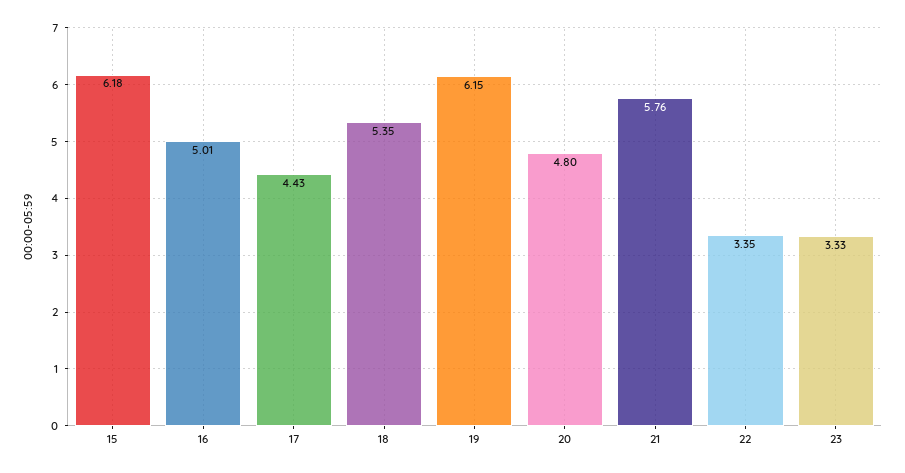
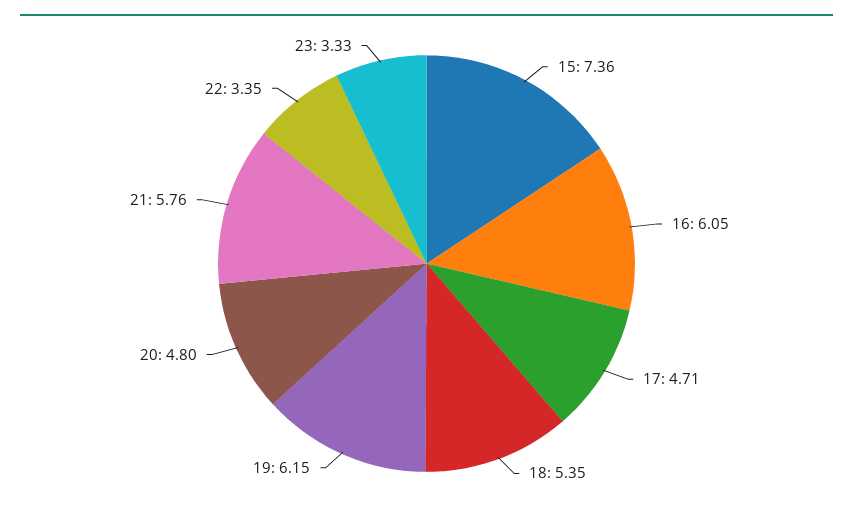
  {
-   "15": 6.18,
+   "15": 7.36,
-   "16": 5.01,
+   "16": 6.05,
-   "17": 4.43,
+   "17": 4.71,
    "18": 5.35,
    "19": 6.15,
    "20": 4.8,
    "21": 5.76,
    "22": 3.35,
    "23": 3.33
  }

